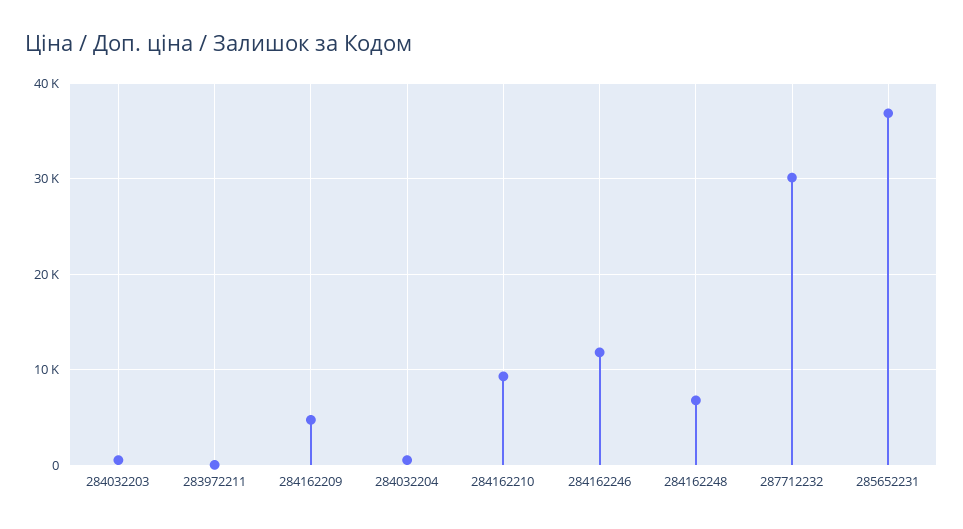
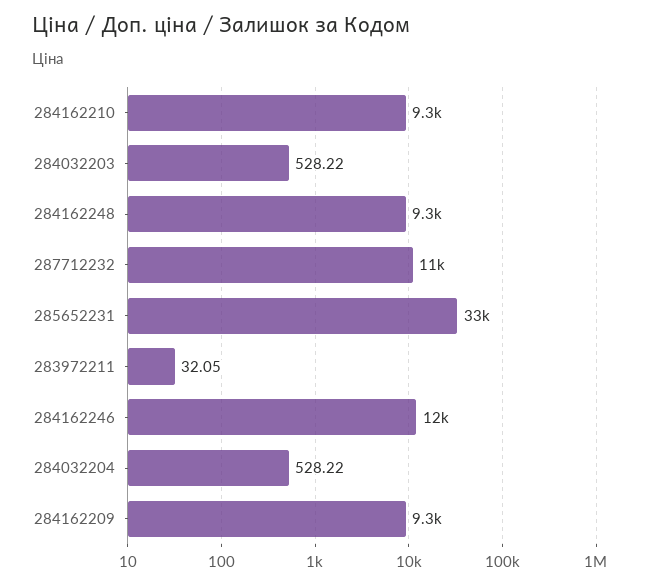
  {
    "284032203": 528.22,
    "283972211": 32.05,
-   "284162209": 5000,
+   "284162209": 9300,
    "284032204": 528.22,
    "284162210": 9300,
    "284162246": 12000,
-   "284162248": 7000,
+   "284162248": 9300,
-   "287712232": 30000,
+   "287712232": 11000,
-   "285652231": 37000
+   "285652231": 33000
  }

